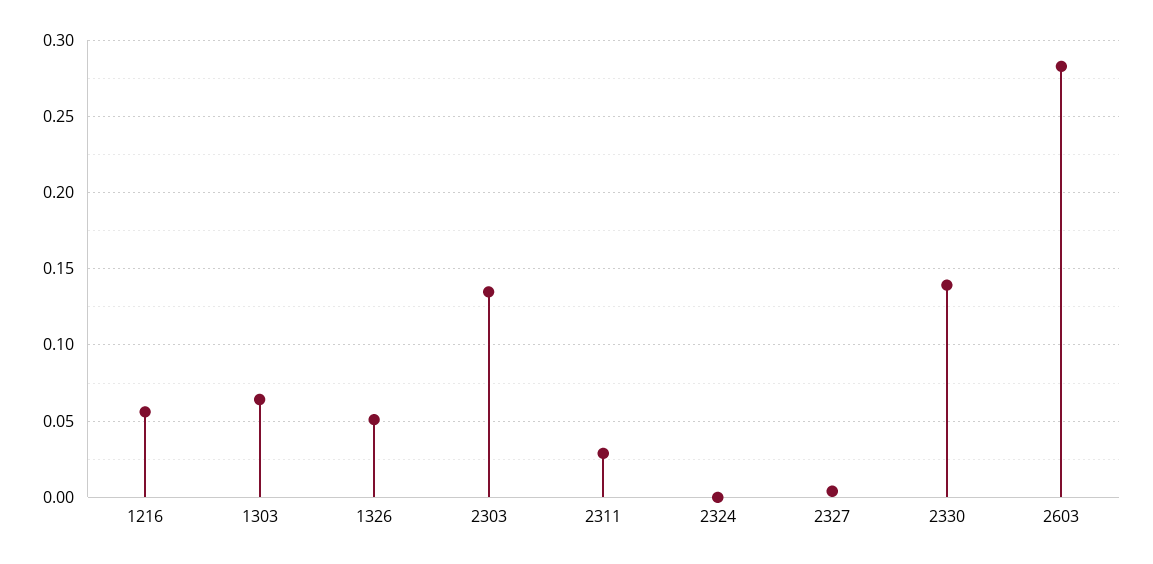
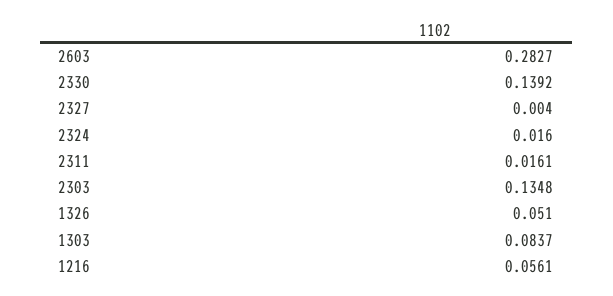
  {
    "1216": 0.0561,
-   "1303": 0.065,
+   "1303": 0.0837,
    "1326": 0.051,
    "2303": 0.1348,
-   "2311": 0.03,
+   "2311": 0.0161,
-   "2324": 0,
+   "2324": 0.016,
    "2327": 0.004,
    "2330": 0.1392,
    "2603": 0.2827
  }

